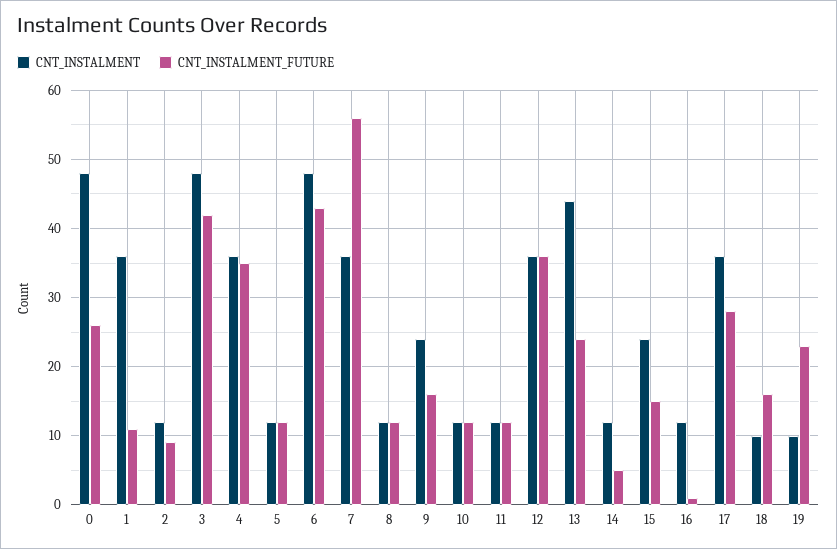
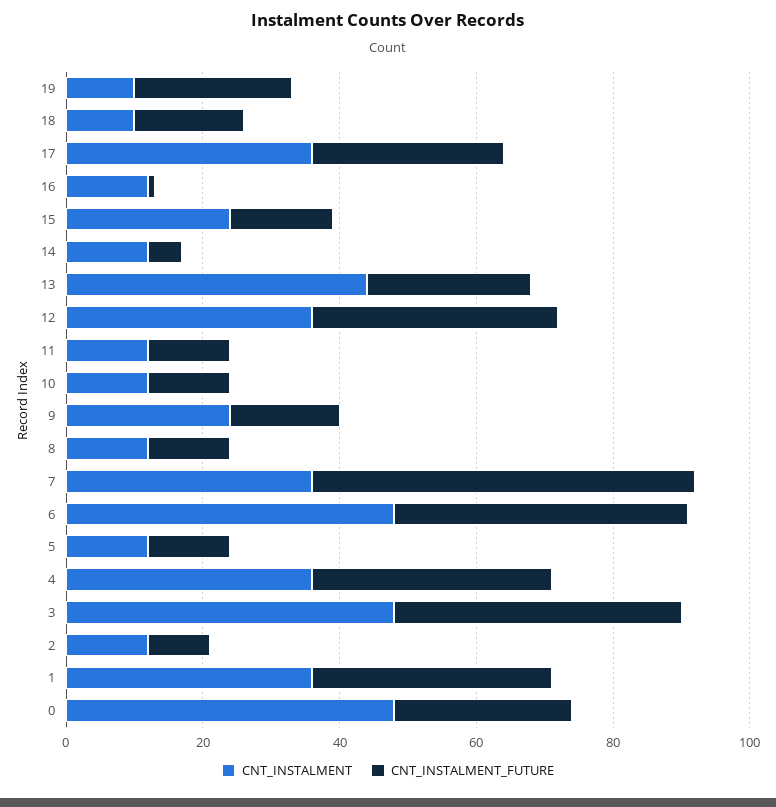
  {
    "CNT_INSTALMENT": {
      "0": 48,
      "1": 36,
      "2": 12,
      "3": 48,
      "4": 36,
      "5": 12,
      "6": 48,
      "7": 36,
      "8": 12,
      "9": 24,
      "10": 12,
      "11": 12,
      "12": 36,
      "13": 44,
      "14": 12,
      "15": 24,
      "16": 12,
      "17": 36,
      "18": 10,
      "19": 10
    },
    "CNT_INSTALMENT_FUTURE": {
      "0": 26,
-     "1": 11,
+     "1": 35,
      "2": 9,
      "3": 42,
      "4": 35,
      "5": 12,
      "6": 43,
      "7": 56,
      "8": 12,
      "9": 16,
      "10": 12,
      "11": 12,
      "12": 36,
      "13": 24,
      "14": 5,
      "15": 15,
      "16": 1,
      "17": 28,
      "18": 16,
      "19": 23
    }
  }

